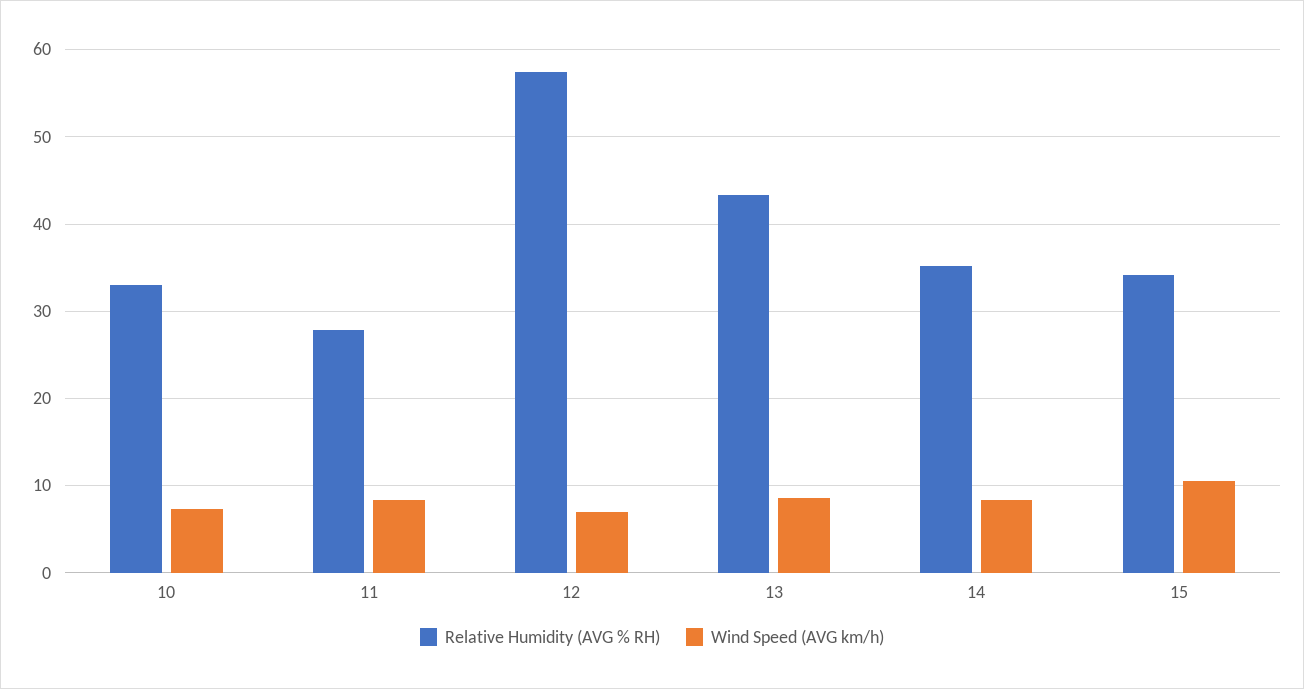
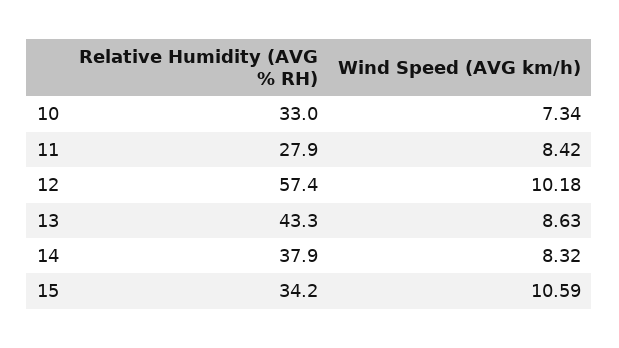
  {
    "Relative Humidity (AVG % RH)": {
      "10": 33,
      "11": 27.9,
      "12": 57.4,
      "13": 43.3,
-     "14": 35,
+     "14": 37.9,
      "15": 34.2
    },
    "Wind Speed (AVG km/h)": {
      "10": 7.34,
      "11": 8.42,
-     "12": 7,
+     "12": 10.18,
      "13": 8.63,
      "14": 8.32,
      "15": 10.59
    }
  }

